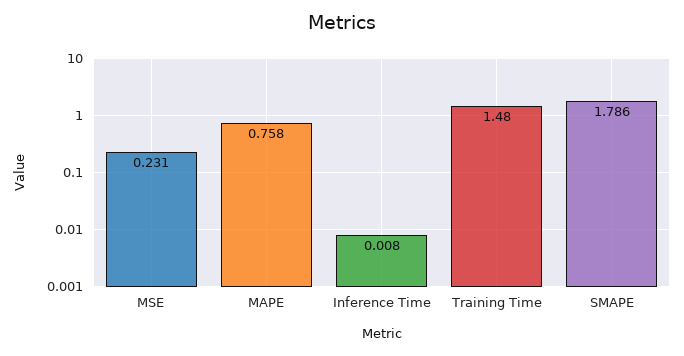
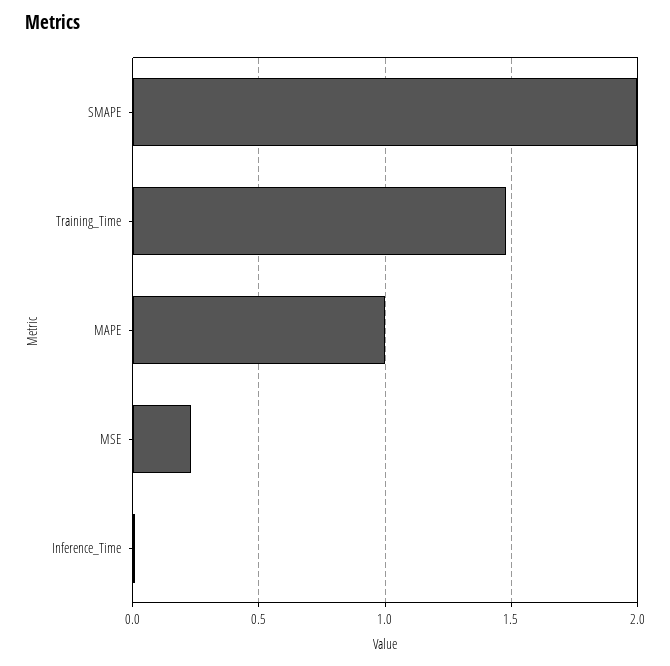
  {
    "MSE": 0.231,
-   "MAPE": 0.758,
+   "MAPE": 1,
    "Inference Time": 0.008,
    "Training Time": 1.48,
-   "SMAPE": 1.786
+   "SMAPE": 2
  }

